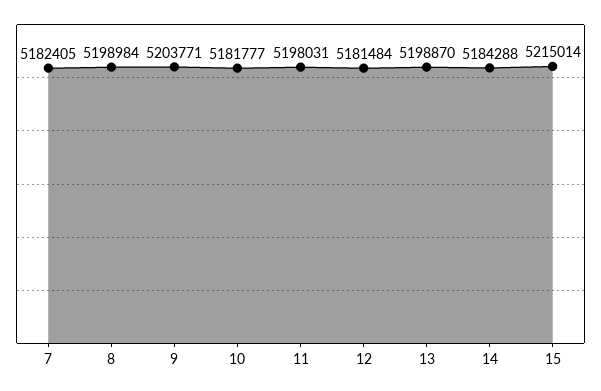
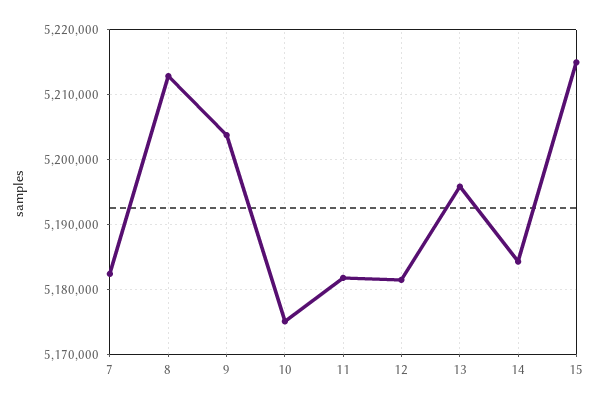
  {
    "7": 5182405,
-   "8": 5198984,
+   "8": 5213000,
    "9": 5203771,
-   "10": 5181777,
+   "10": 5175000,
-   "11": 5198031,
+   "11": 5182000,
    "12": 5181484,
-   "13": 5198870,
+   "13": 5196000,
    "14": 5184288,
    "15": 5215014
  }

